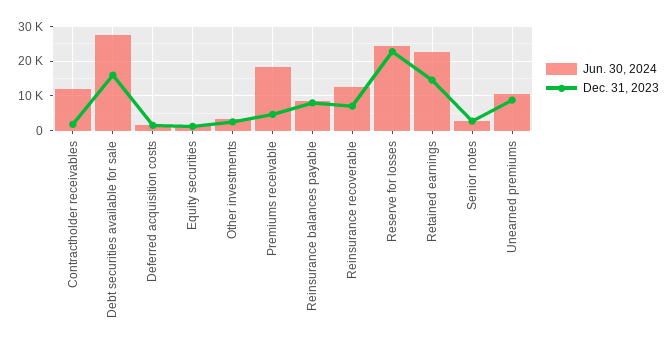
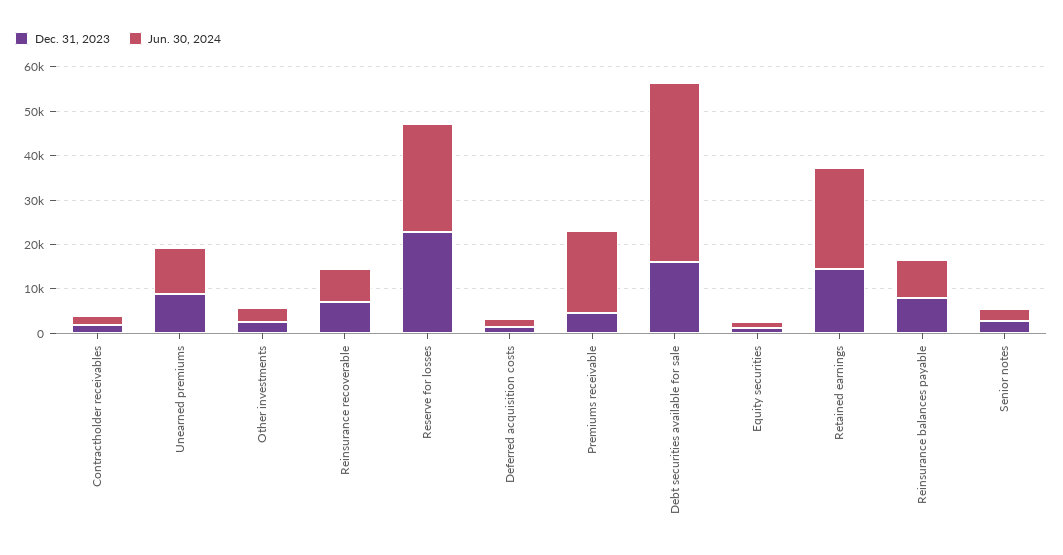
  {
    "Jun. 30, 2024": {
-     "Contractholder receivables": 12000,
+     "Contractholder receivables": 2000,
-     "Debt securities available for sale": 28000,
+     "Debt securities available for sale": 40000,
      "Deferred acquisition costs": 2000,
      "Equity securities": 2000,
      "Other investments": 4000,
      "Premiums receivable": 18000,
      "Reinsurance balances payable": 8000,
-     "Reinsurance recoverable": 12000,
+     "Reinsurance recoverable": 8000,
      "Reserve for losses": 24000,
      "Retained earnings": 22000,
      "Senior notes": 2000,
      "Unearned premiums": 10000
    },
    "Dec. 31, 2023": {
      "Contractholder receivables": 2000,
      "Debt securities available for sale": 16000,
      "Deferred acquisition costs": 2000,
      "Equity securities": 2000,
      "Other investments": 2000,
      "Premiums receivable": 4000,
      "Reinsurance balances payable": 8000,
      "Reinsurance recoverable": 8000,
      "Reserve for losses": 22000,
      "Retained earnings": 14000,
      "Senior notes": 2000,
      "Unearned premiums": 8000
    }
  }

